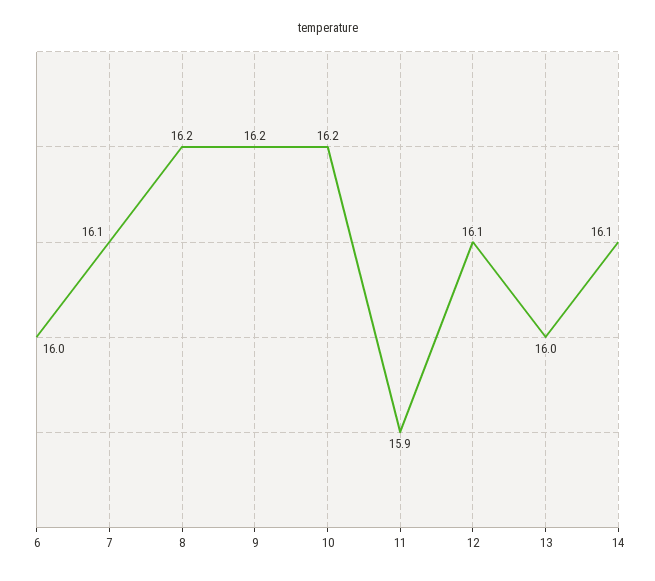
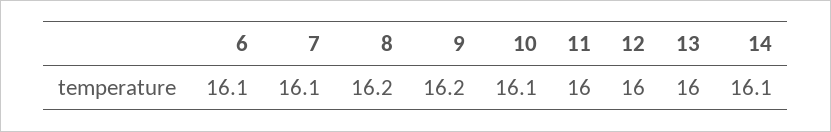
  {
-   "6": 16,
+   "6": 16.1,
    "7": 16.1,
    "8": 16.2,
    "9": 16.2,
-   "10": 16.2,
+   "10": 16.1,
-   "11": 15.9,
+   "11": 16,
-   "12": 16.1,
+   "12": 16,
    "13": 16,
    "14": 16.1
  }

